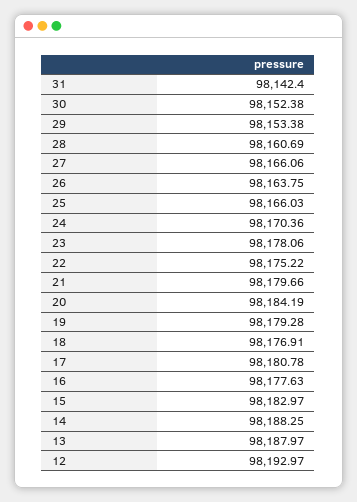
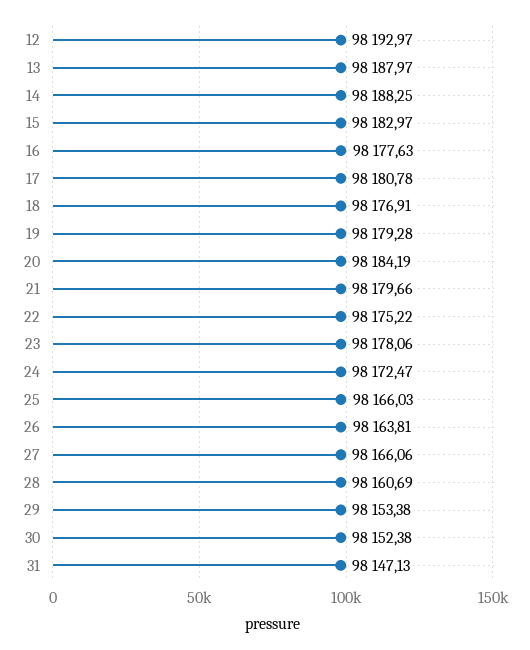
  {
-   "31": 98142.4,
+   "31": 98147.13,
    "30": 98152.38,
    "29": 98153.38,
    "28": 98160.69,
    "27": 98166.06,
-   "26": 98163.75,
+   "26": 98163.81,
    "25": 98166.03,
-   "24": 98170.36,
+   "24": 98172.47,
    "23": 98178.06,
    "22": 98175.22,
    "21": 98179.66,
    "20": 98184.19,
    "19": 98179.28,
    "18": 98176.91,
    "17": 98180.78,
    "16": 98177.63,
    "15": 98182.97,
    "14": 98188.25,
    "13": 98187.97,
    "12": 98192.97
  }

